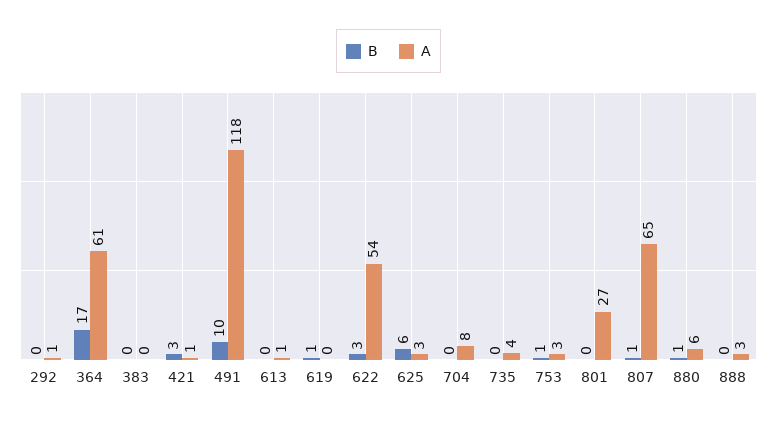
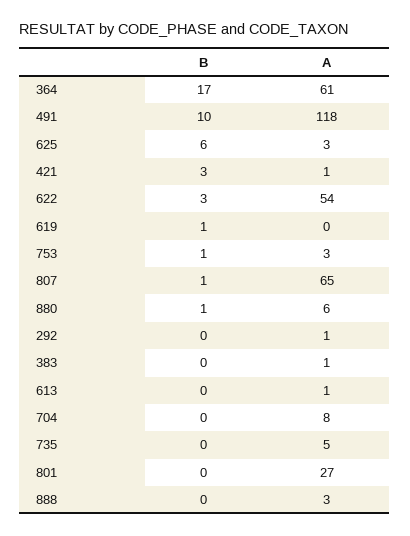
  {
    "B": {
      "292": 0,
      "364": 17,
      "383": 0,
      "421": 3,
      "491": 10,
      "613": 0,
      "619": 1,
      "622": 3,
      "625": 6,
      "704": 0,
      "735": 0,
      "753": 1,
      "801": 0,
      "807": 1,
      "880": 1,
      "888": 0
    },
    "A": {
      "292": 1,
      "364": 61,
-     "383": 0,
+     "383": 1,
      "421": 1,
      "491": 118,
      "613": 1,
      "619": 0,
      "622": 54,
      "625": 3,
      "704": 8,
-     "735": 4,
+     "735": 5,
      "753": 3,
      "801": 27,
      "807": 65,
      "880": 6,
      "888": 3
    }
  }

